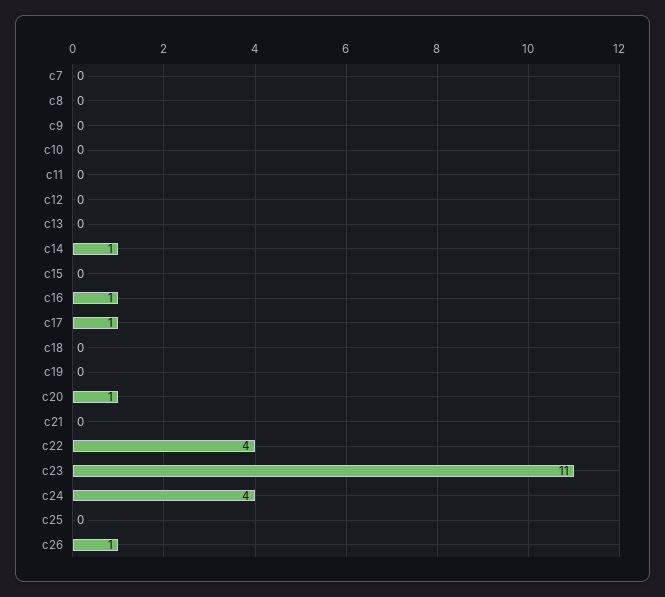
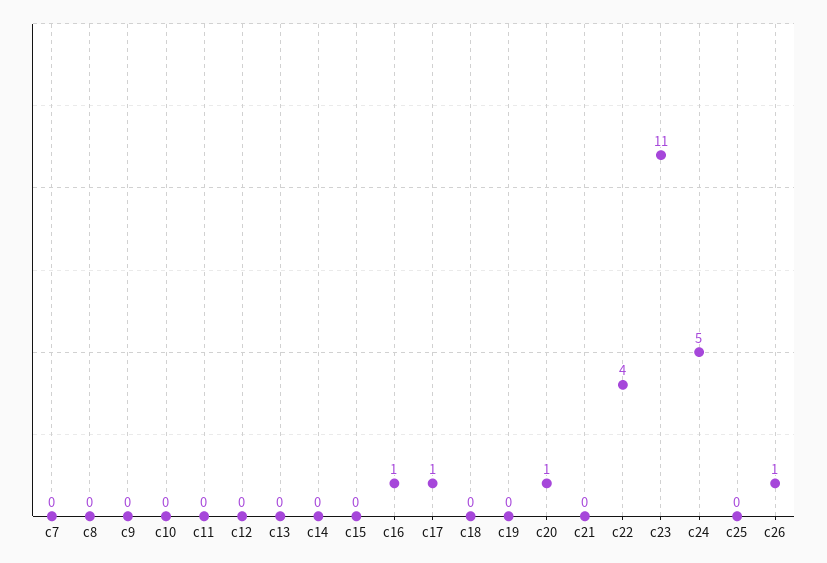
  {
    "c7": 0,
    "c8": 0,
    "c9": 0,
    "c10": 0,
    "c11": 0,
    "c12": 0,
    "c13": 0,
-   "c14": 1,
+   "c14": 0,
    "c15": 0,
    "c16": 1,
    "c17": 1,
    "c18": 0,
    "c19": 0,
    "c20": 1,
    "c21": 0,
    "c22": 4,
    "c23": 11,
-   "c24": 4,
+   "c24": 5,
    "c25": 0,
    "c26": 1
  }

